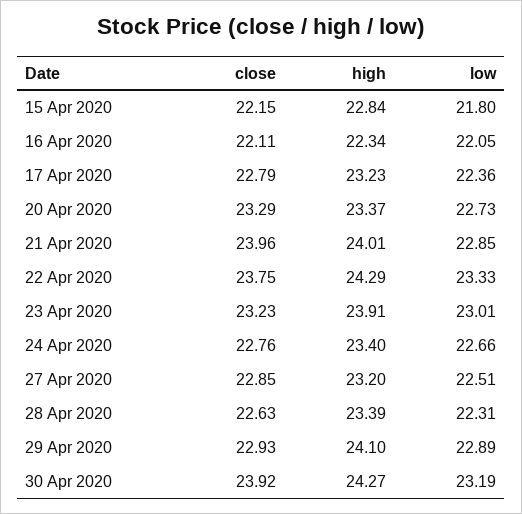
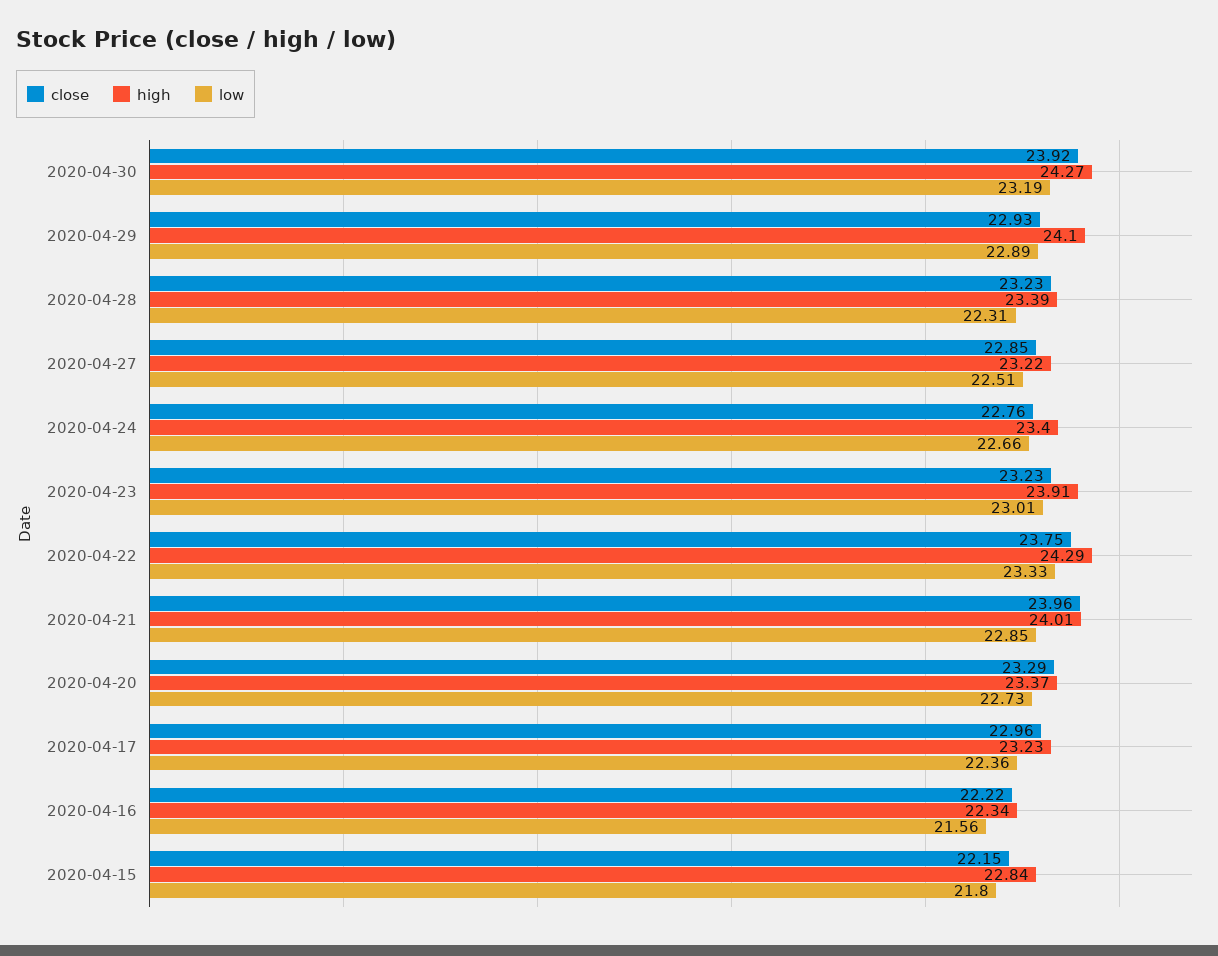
  {
    "close": {
      "15 Apr 2020": 22.15,
-     "16 Apr 2020": 22.11,
+     "16 Apr 2020": 22.22,
-     "17 Apr 2020": 22.79,
+     "17 Apr 2020": 22.96,
      "20 Apr 2020": 23.29,
      "21 Apr 2020": 23.96,
      "22 Apr 2020": 23.75,
      "23 Apr 2020": 23.23,
      "24 Apr 2020": 22.76,
      "27 Apr 2020": 22.85,
-     "28 Apr 2020": 22.63,
+     "28 Apr 2020": 23.23,
      "29 Apr 2020": 22.93,
      "30 Apr 2020": 23.92
    },
    "high": {
      "15 Apr 2020": 22.84,
      "16 Apr 2020": 22.34,
      "17 Apr 2020": 23.23,
      "20 Apr 2020": 23.37,
      "21 Apr 2020": 24.01,
      "22 Apr 2020": 24.29,
      "23 Apr 2020": 23.91,
      "24 Apr 2020": 23.4,
-     "27 Apr 2020": 23.2,
+     "27 Apr 2020": 23.22,
      "28 Apr 2020": 23.39,
      "29 Apr 2020": 24.1,
      "30 Apr 2020": 24.27
    },
    "low": {
      "15 Apr 2020": 21.8,
-     "16 Apr 2020": 22.05,
+     "16 Apr 2020": 21.56,
      "17 Apr 2020": 22.36,
      "20 Apr 2020": 22.73,
      "21 Apr 2020": 22.85,
      "22 Apr 2020": 23.33,
      "23 Apr 2020": 23.01,
      "24 Apr 2020": 22.66,
      "27 Apr 2020": 22.51,
      "28 Apr 2020": 22.31,
      "29 Apr 2020": 22.89,
      "30 Apr 2020": 23.19
    }
  }

